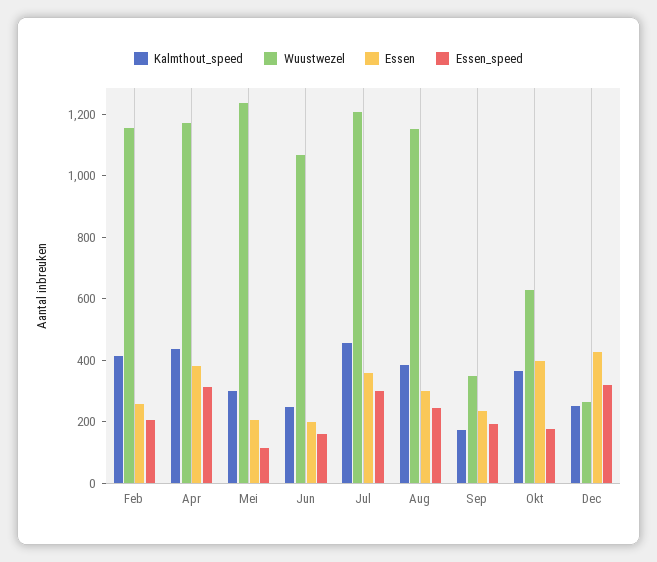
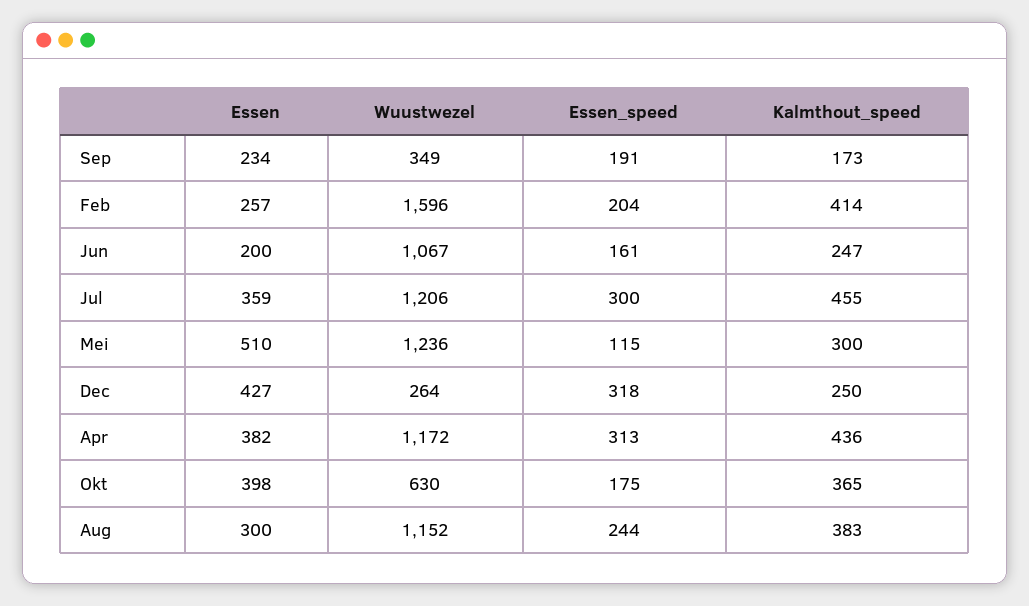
  {
    "Kalmthout_speed": {
      "Feb": 414,
      "Apr": 436,
      "Mei": 300,
      "Jun": 247,
      "Jul": 455,
      "Aug": 383,
      "Sep": 173,
      "Okt": 365,
      "Dec": 250
    },
    "Wuustwezel": {
-     "Feb": 1150,
+     "Feb": 1596,
      "Apr": 1172,
      "Mei": 1236,
      "Jun": 1067,
      "Jul": 1206,
      "Aug": 1152,
      "Sep": 349,
      "Okt": 630,
      "Dec": 264
    },
    "Essen": {
      "Feb": 257,
      "Apr": 382,
-     "Mei": 200,
+     "Mei": 510,
      "Jun": 200,
      "Jul": 359,
      "Aug": 300,
      "Sep": 234,
      "Okt": 398,
      "Dec": 427
    },
    "Essen_speed": {
      "Feb": 204,
      "Apr": 313,
      "Mei": 115,
      "Jun": 161,
      "Jul": 300,
      "Aug": 244,
      "Sep": 191,
      "Okt": 175,
      "Dec": 318
    }
  }

